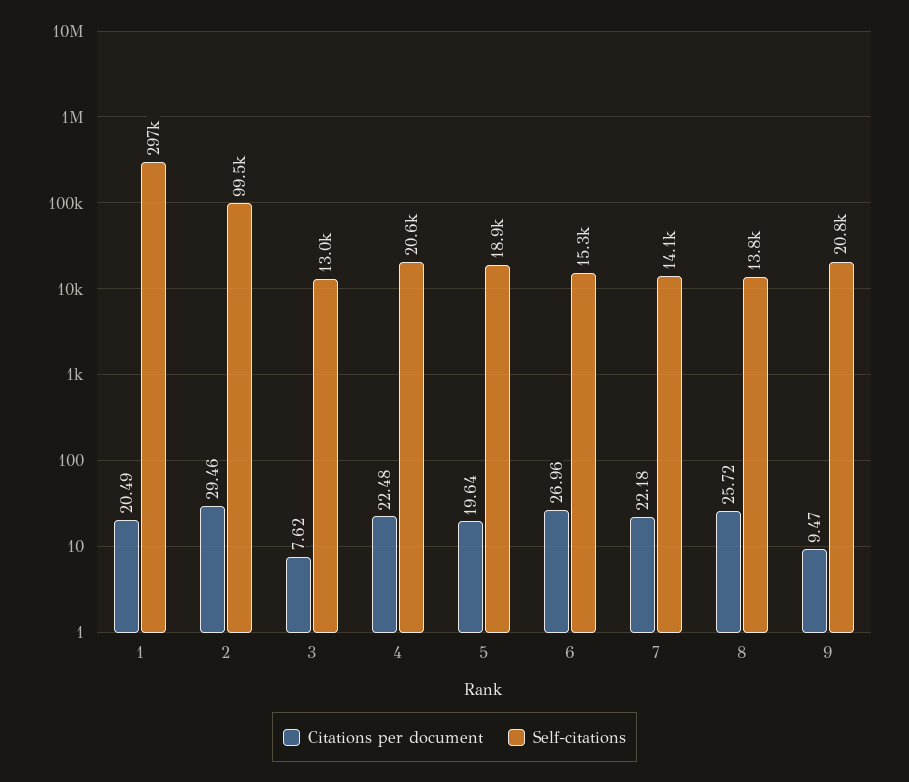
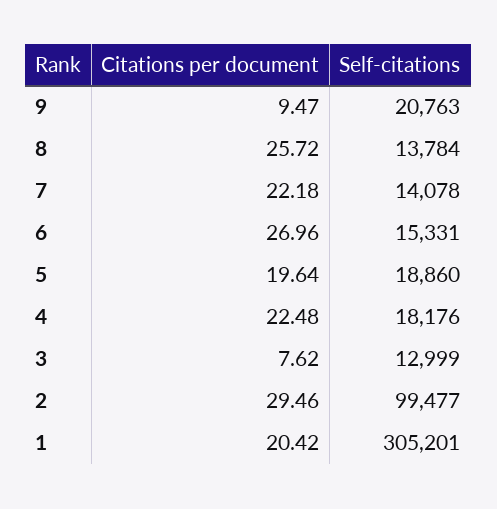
  {
    "Citations per document": {
-     "1": 20.49,
+     "1": 20.42,
      "2": 29.46,
      "3": 7.62,
      "4": 22.48,
      "5": 19.64,
      "6": 26.96,
      "7": 22.18,
      "8": 25.72,
      "9": 9.47
    },
    "Self-citations": {
-     "1": 297000,
+     "1": 305201,
      "2": 99477,
      "3": 12999,
-     "4": 20600,
+     "4": 18176,
      "5": 18860,
      "6": 15331,
      "7": 14078,
      "8": 13784,
      "9": 20763
    }
  }

